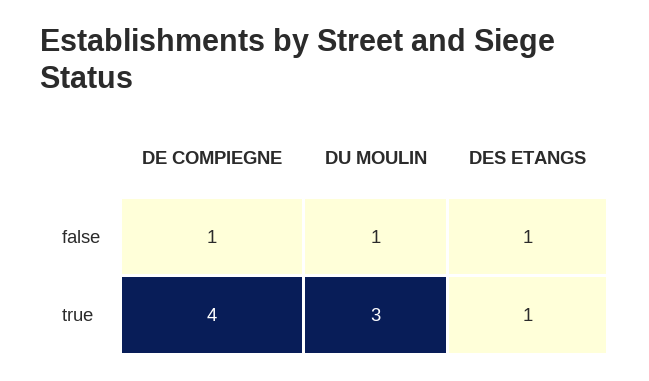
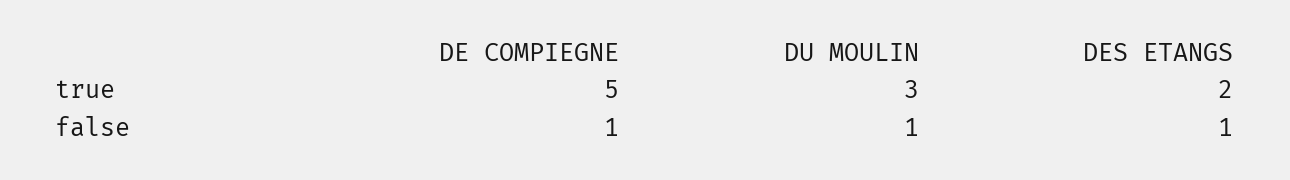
  {
    "DE COMPIEGNE": {
      "false": 1,
-     "true": 4
+     "true": 5
    },
    "DU MOULIN": {
      "false": 1,
      "true": 3
    },
    "DES ETANGS": {
      "false": 1,
-     "true": 1
+     "true": 2
    }
  }

